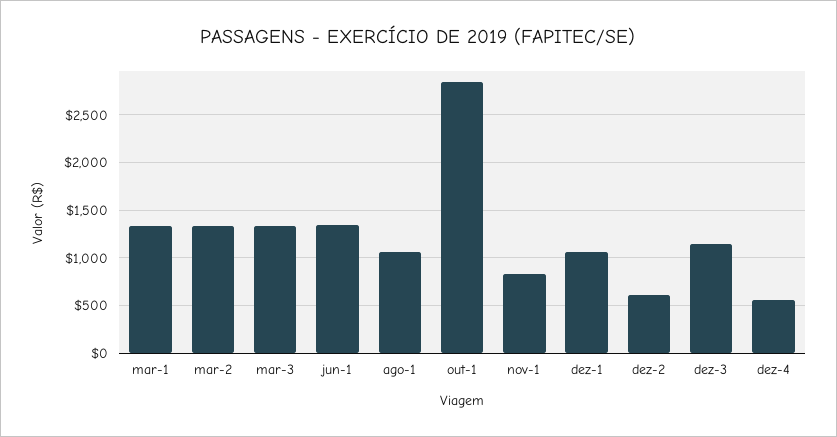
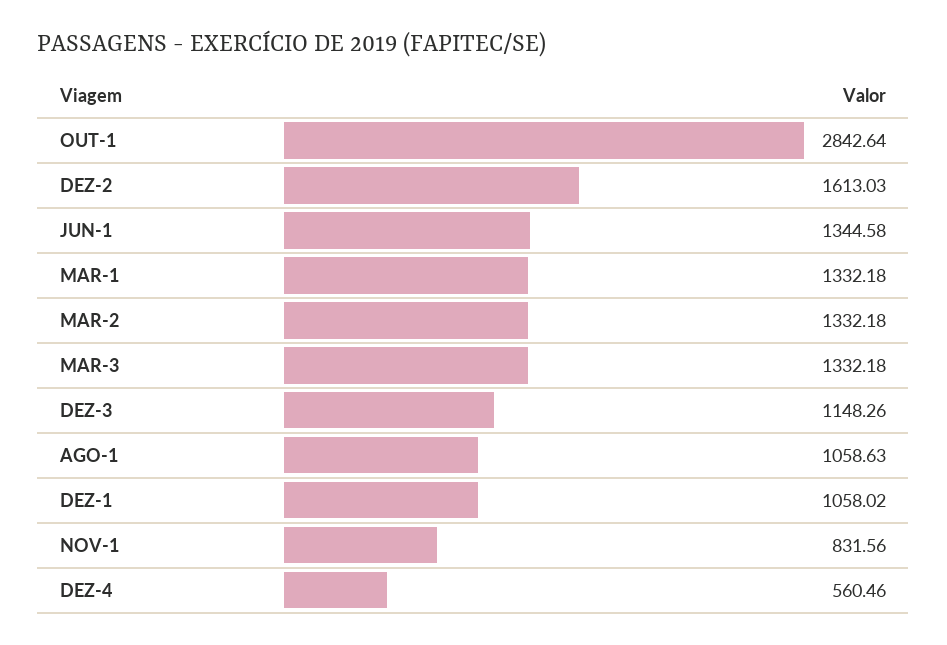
  {
    "mar-1": 1332.18,
    "mar-2": 1332.18,
    "mar-3": 1332.18,
    "jun-1": 1344.58,
    "ago-1": 1058.63,
    "out-1": 2842.64,
    "nov-1": 831.56,
    "dez-1": 1058.02,
-   "dez-2": 600,
+   "dez-2": 1613.03,
    "dez-3": 1148.26,
    "dez-4": 560.46
  }

